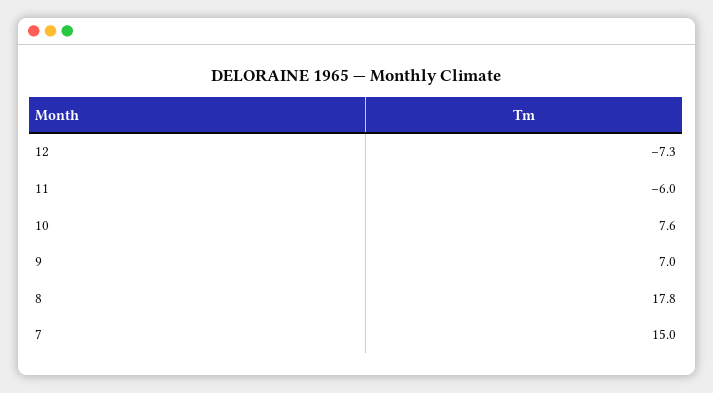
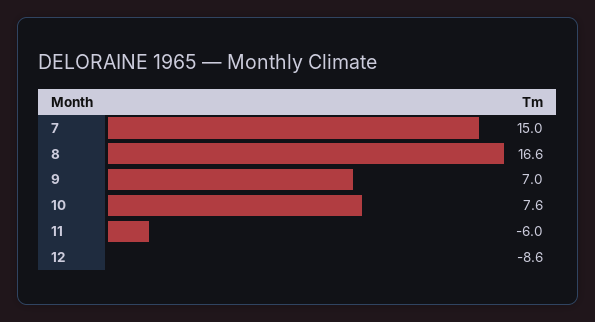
  {
-   "12": -7.3,
+   "12": -8.6,
    "11": -6,
    "10": 7.6,
    "9": 7,
-   "8": 17.8,
+   "8": 16.6,
    "7": 15
  }

